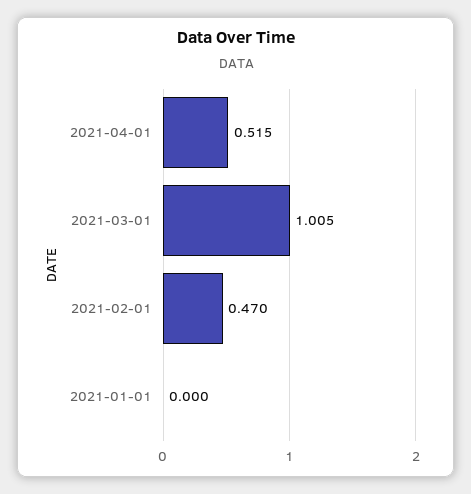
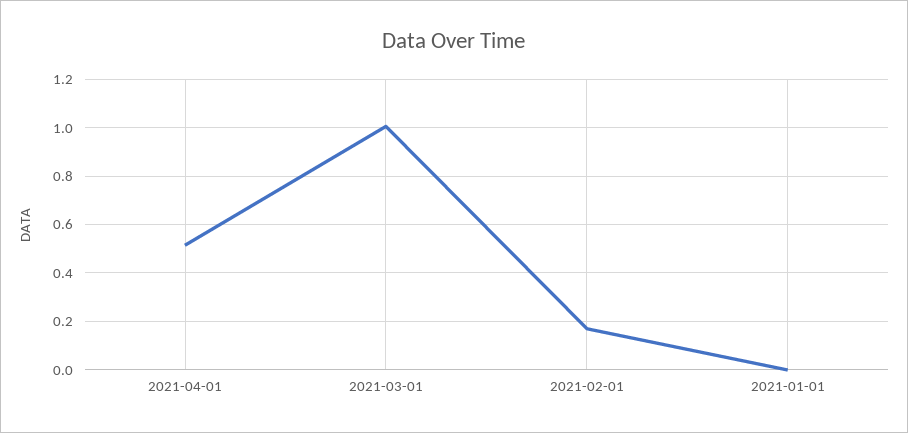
  {
    "2021-04-01": 0.515,
    "2021-03-01": 1.005,
-   "2021-02-01": 0.47,
+   "2021-02-01": 0.175,
    "2021-01-01": 0
  }

